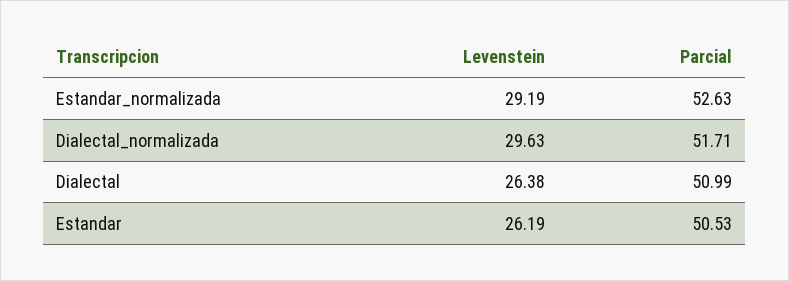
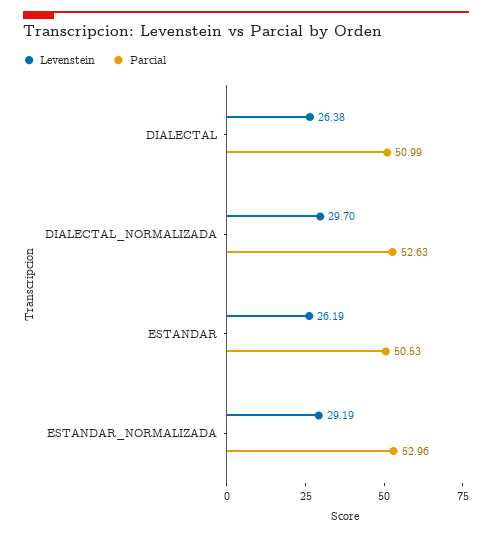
  {
    "Levenstein": {
      "Estandar_normalizada": 29.19,
-     "Dialectal_normalizada": 29.63,
+     "Dialectal_normalizada": 29.7,
      "Dialectal": 26.38,
      "Estandar": 26.19
    },
    "Parcial": {
-     "Estandar_normalizada": 52.63,
+     "Estandar_normalizada": 52.96,
-     "Dialectal_normalizada": 51.71,
+     "Dialectal_normalizada": 52.63,
      "Dialectal": 50.99,
      "Estandar": 50.53
    }
  }

